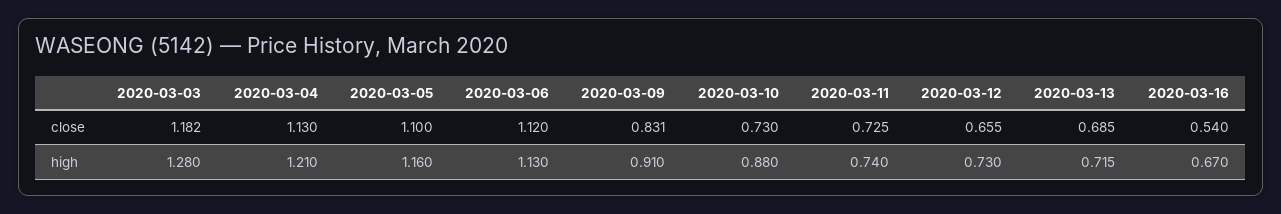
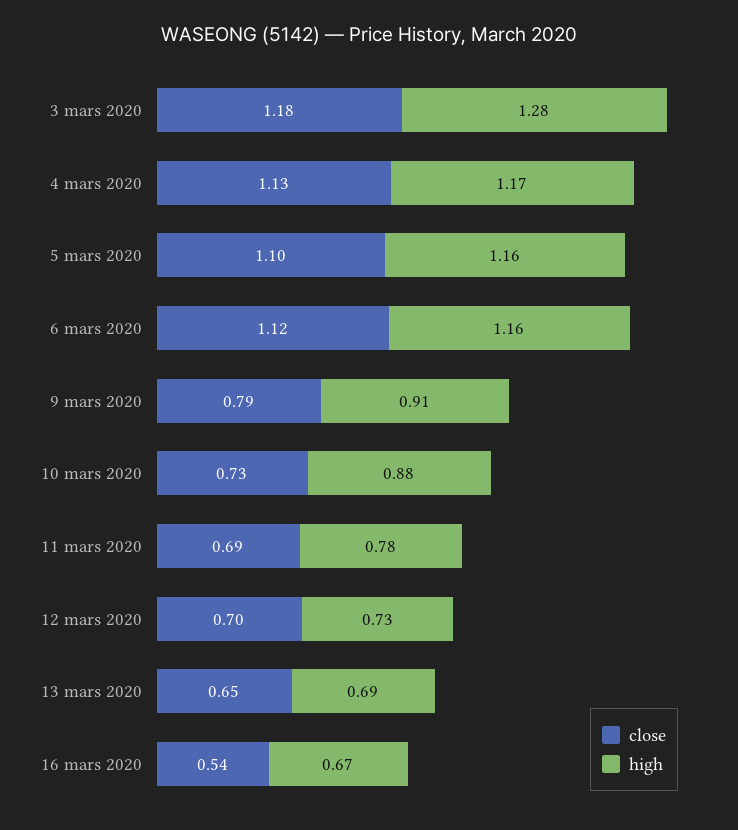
  {
    "close": {
      "2020-03-03": 1.182,
      "2020-03-04": 1.13,
      "2020-03-05": 1.1,
      "2020-03-06": 1.12,
-     "2020-03-09": 0.831,
+     "2020-03-09": 0.79,
      "2020-03-10": 0.73,
-     "2020-03-11": 0.725,
+     "2020-03-11": 0.69,
-     "2020-03-12": 0.655,
+     "2020-03-12": 0.7,
-     "2020-03-13": 0.685,
+     "2020-03-13": 0.65,
      "2020-03-16": 0.54
    },
    "high": {
      "2020-03-03": 1.28,
-     "2020-03-04": 1.21,
+     "2020-03-04": 1.17,
      "2020-03-05": 1.16,
-     "2020-03-06": 1.13,
+     "2020-03-06": 1.16,
      "2020-03-09": 0.91,
      "2020-03-10": 0.88,
-     "2020-03-11": 0.74,
+     "2020-03-11": 0.78,
      "2020-03-12": 0.73,
-     "2020-03-13": 0.715,
+     "2020-03-13": 0.69,
      "2020-03-16": 0.67
    }
  }

